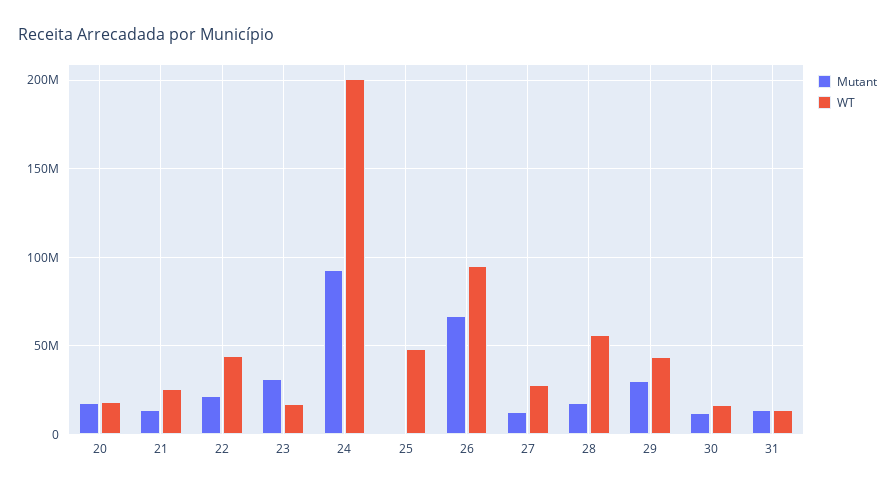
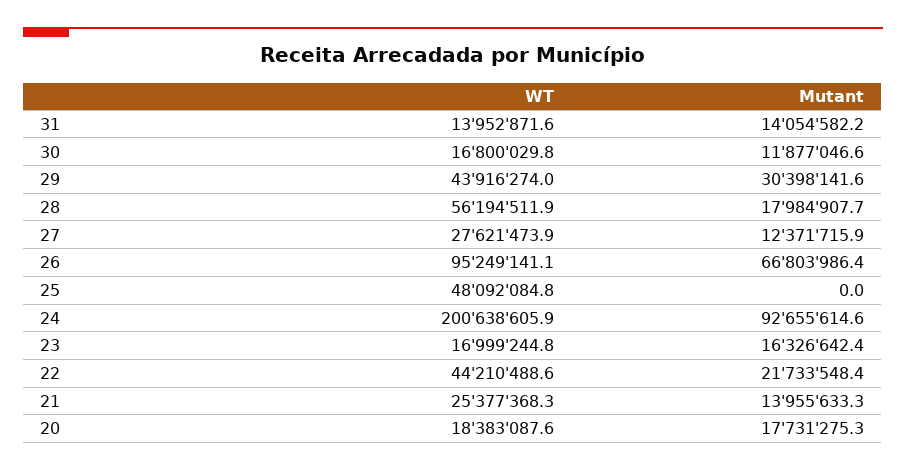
  {
    "Mutant": {
      "20": 17731275.3,
      "21": 13955633.3,
      "22": 21733548.4,
-     "23": 30000000,
+     "23": 16326642.4,
      "24": 92655614.6,
      "25": 0,
      "26": 66803986.4,
      "27": 12371715.9,
      "28": 17984907.7,
      "29": 30398141.6,
      "30": 11877046.6,
      "31": 14054582.2
    },
    "WT": {
      "20": 18383087.6,
      "21": 25377368.3,
      "22": 44210488.6,
      "23": 16999244.8,
      "24": 200638605.9,
      "25": 48092084.8,
      "26": 95249141.1,
      "27": 27621473.9,
      "28": 56194511.9,
      "29": 43916274,
      "30": 16800029.8,
      "31": 13952871.6
    }
  }

